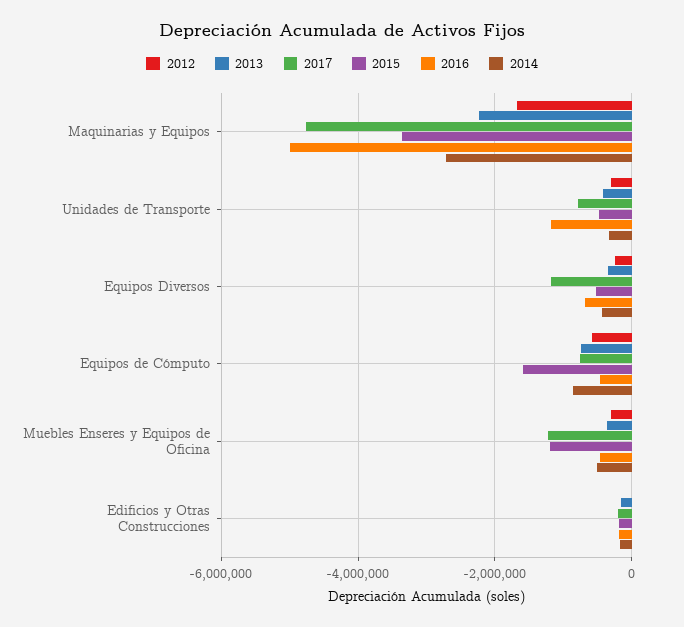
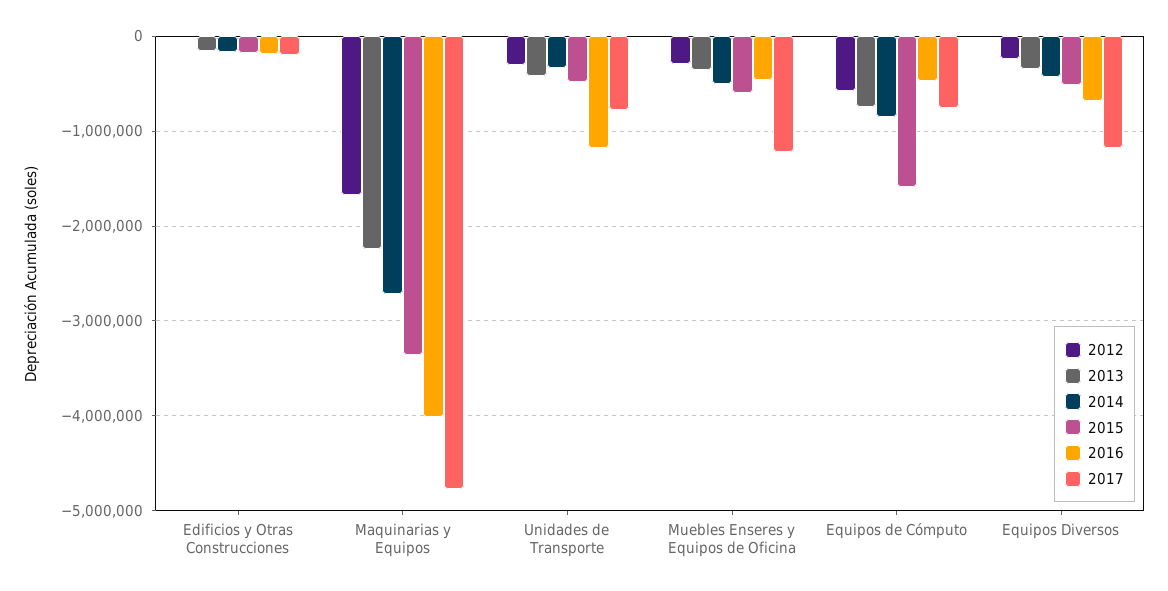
  {
    "2012": {
      "Maquinarias y Equipos": -1700000,
      "Unidades de Transporte": -300000,
      "Equipos Diversos": -200000,
      "Equipos de Cómputo": -600000,
      "Muebles Enseres y Equipos de Oficina": -300000,
      "Edificios y Otras Construcciones": 0
    },
    "2013": {
      "Maquinarias y Equipos": -2200000,
      "Unidades de Transporte": -400000,
      "Equipos Diversos": -300000,
      "Equipos de Cómputo": -700000,
      "Muebles Enseres y Equipos de Oficina": -400000,
      "Edificios y Otras Construcciones": -200000
    },
    "2017": {
      "Maquinarias y Equipos": -4800000,
      "Unidades de Transporte": -800000,
      "Equipos Diversos": -1200000,
      "Equipos de Cómputo": -800000,
      "Muebles Enseres y Equipos de Oficina": -1200000,
      "Edificios y Otras Construcciones": -200000
    },
    "2015": {
      "Maquinarias y Equipos": -3400000,
      "Unidades de Transporte": -500000,
      "Equipos Diversos": -500000,
      "Equipos de Cómputo": -1600000,
-     "Muebles Enseres y Equipos de Oficina": -1200000,
+     "Muebles Enseres y Equipos de Oficina": -600000,
      "Edificios y Otras Construcciones": -200000
    },
    "2016": {
-     "Maquinarias y Equipos": -5000000,
+     "Maquinarias y Equipos": -4000000,
      "Unidades de Transporte": -1200000,
      "Equipos Diversos": -700000,
      "Equipos de Cómputo": -500000,
      "Muebles Enseres y Equipos de Oficina": -500000,
      "Edificios y Otras Construcciones": -200000
    },
    "2014": {
      "Maquinarias y Equipos": -2700000,
      "Unidades de Transporte": -300000,
      "Equipos Diversos": -400000,
      "Equipos de Cómputo": -900000,
      "Muebles Enseres y Equipos de Oficina": -500000,
      "Edificios y Otras Construcciones": -200000
    }
  }

